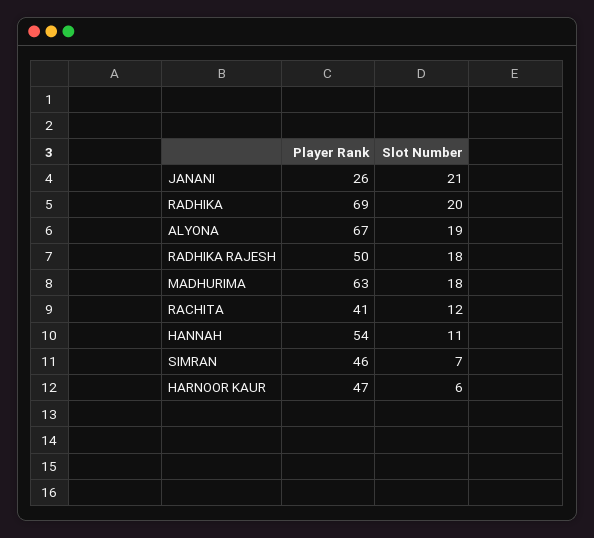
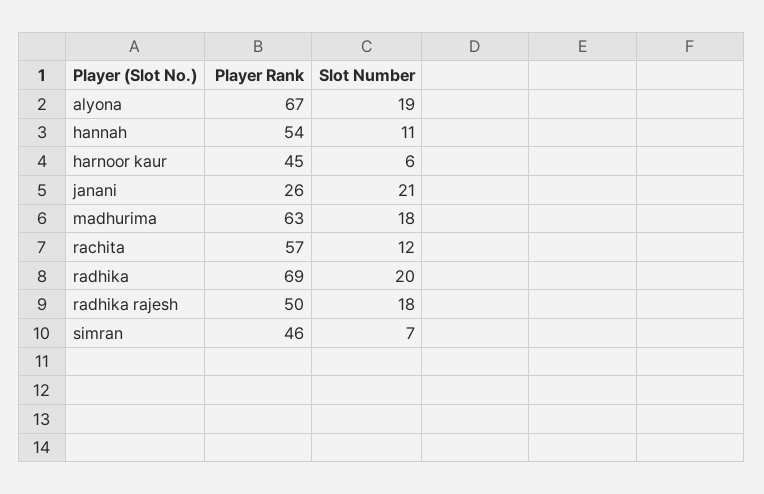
  {
    "Player Rank": {
      "JANANI": 26,
      "RADHIKA": 69,
      "ALYONA": 67,
      "RADHIKA RAJESH": 50,
      "MADHURIMA": 63,
-     "RACHITA": 41,
+     "RACHITA": 57,
      "HANNAH": 54,
      "SIMRAN": 46,
-     "HARNOOR KAUR": 47
+     "HARNOOR KAUR": 45
    },
    "Slot Number": {
      "JANANI": 21,
      "RADHIKA": 20,
      "ALYONA": 19,
      "RADHIKA RAJESH": 18,
      "MADHURIMA": 18,
      "RACHITA": 12,
      "HANNAH": 11,
      "SIMRAN": 7,
      "HARNOOR KAUR": 6
    }
  }

